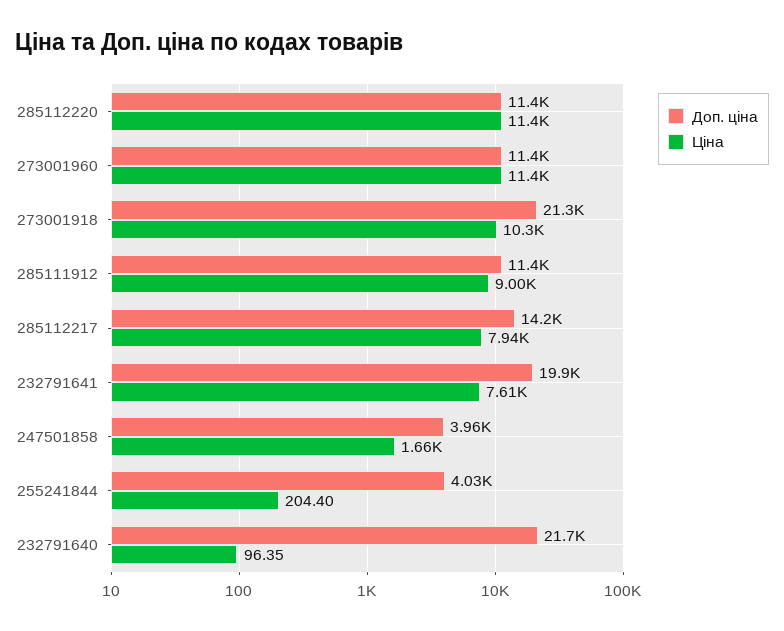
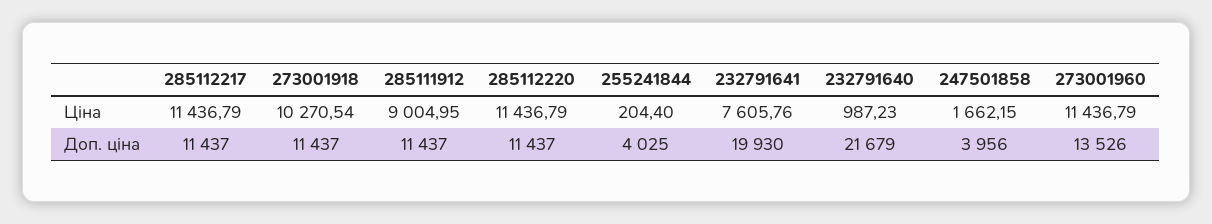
  {
    "Доп. ціна": {
      "285112220": 11437,
-     "273001960": 11400,
+     "273001960": 13526,
-     "273001918": 21300,
+     "273001918": 11437,
      "285111912": 11437,
-     "285112217": 14200,
+     "285112217": 11437,
      "232791641": 19930,
      "247501858": 3956,
      "255241844": 4025,
      "232791640": 21679
    },
    "Ціна": {
      "285112220": 11436.79,
      "273001960": 11436.79,
      "273001918": 10270.54,
      "285111912": 9004.95,
-     "285112217": 7940,
+     "285112217": 11436.79,
      "232791641": 7605.76,
      "247501858": 1662.15,
      "255241844": 204.4,
-     "232791640": 96.35
+     "232791640": 987.23
    }
  }

